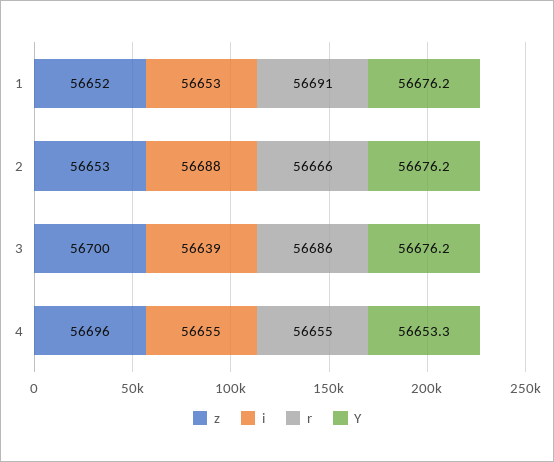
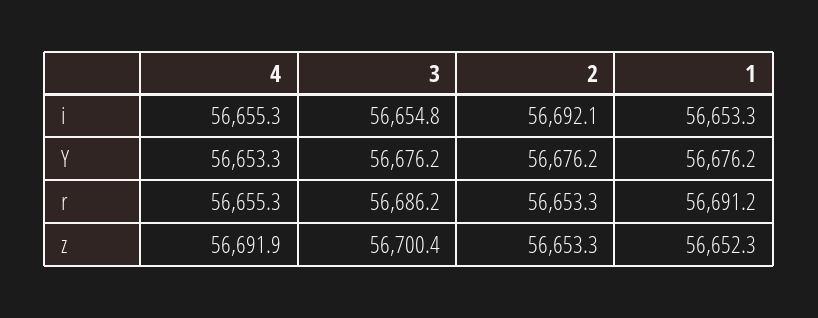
  {
    "z": {
      "1": 56652.3,
      "2": 56653.3,
      "3": 56700.4,
-     "4": 56696
+     "4": 56691.9
    },
    "i": {
      "1": 56653.3,
-     "2": 56688,
+     "2": 56692.1,
-     "3": 56639,
+     "3": 56654.8,
      "4": 56655.3
    },
    "r": {
      "1": 56691.2,
-     "2": 56666,
+     "2": 56653.3,
      "3": 56686.2,
      "4": 56655.3
    },
    "Y": {
      "1": 56676.2,
      "2": 56676.2,
      "3": 56676.2,
      "4": 56653.3
    }
  }

